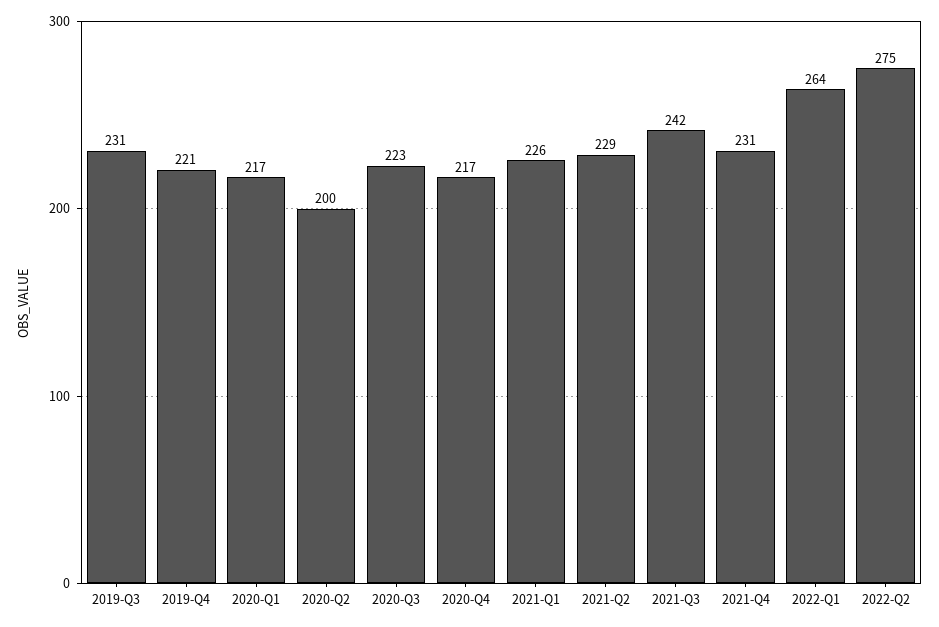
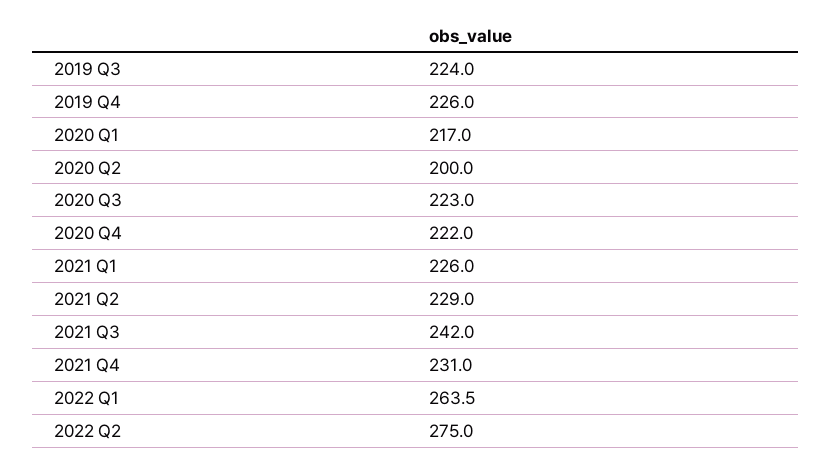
  {
-   "2019-Q3": 231,
+   "2019-Q3": 224,
-   "2019-Q4": 221,
+   "2019-Q4": 226,
    "2020-Q1": 217,
    "2020-Q2": 200,
    "2020-Q3": 223,
-   "2020-Q4": 217,
+   "2020-Q4": 222,
    "2021-Q1": 226,
    "2021-Q2": 229,
    "2021-Q3": 242,
    "2021-Q4": 231,
    "2022-Q1": 263.5,
    "2022-Q2": 275
  }

